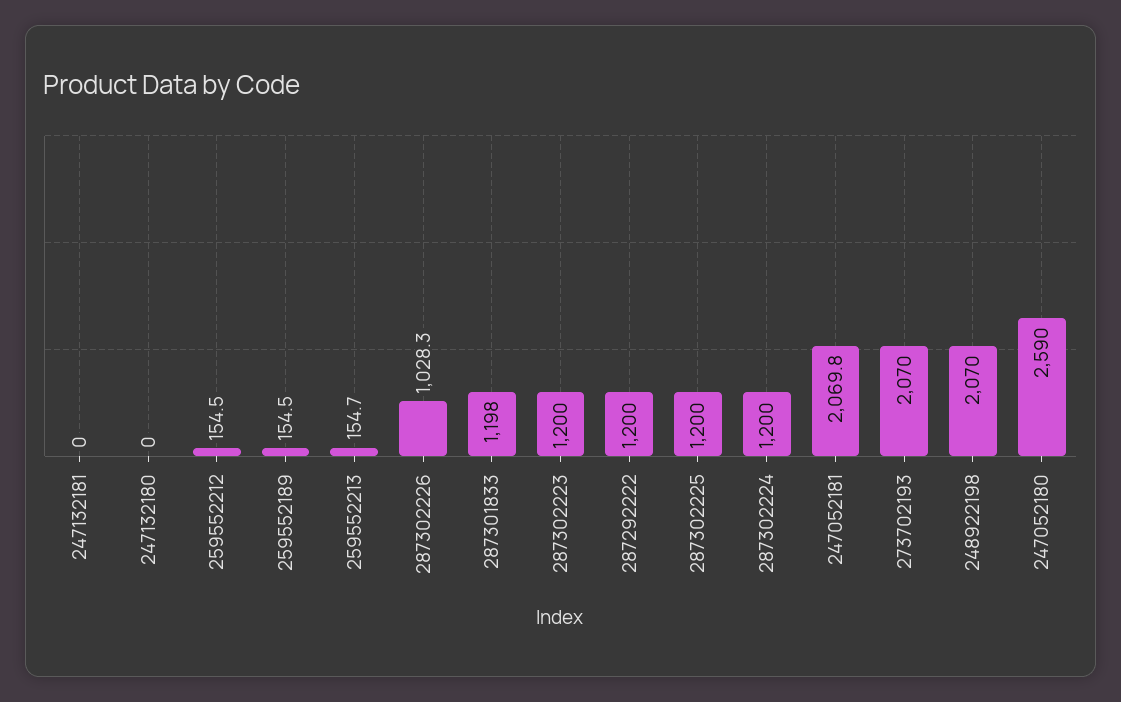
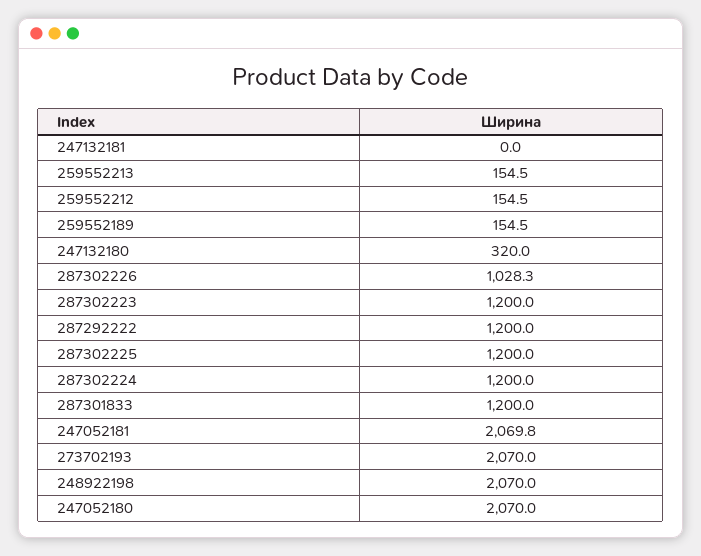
  {
    "247132181": 0,
-   "247132180": 0,
+   "247132180": 320,
    "259552212": 154.5,
    "259552189": 154.5,
-   "259552213": 154.7,
+   "259552213": 154.5,
    "287302226": 1028.3,
-   "287301833": 1198,
+   "287301833": 1200,
    "287302223": 1200,
    "287292222": 1200,
    "287302225": 1200,
    "287302224": 1200,
    "247052181": 2069.8,
    "273702193": 2070,
    "248922198": 2070,
-   "247052180": 2590
+   "247052180": 2070
  }

